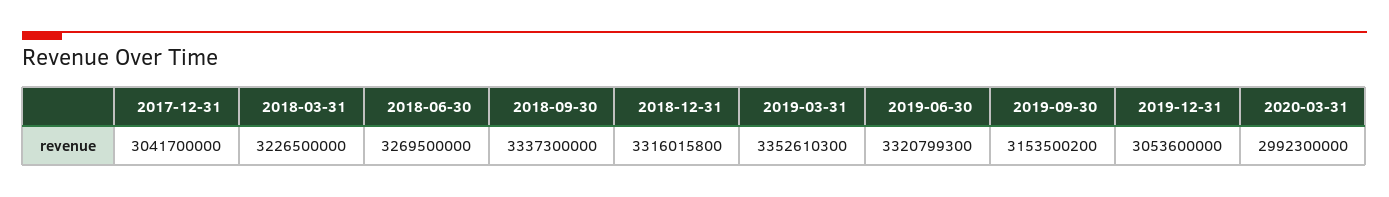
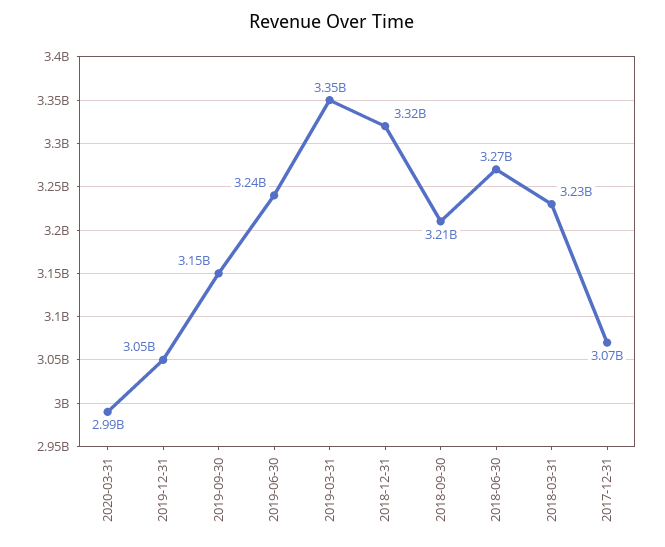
  {
-   "2017-12-31": 3041700000,
+   "2017-12-31": 3070000000,
    "2018-03-31": 3226500000,
    "2018-06-30": 3269500000,
-   "2018-09-30": 3337300000,
+   "2018-09-30": 3210000000,
    "2018-12-31": 3316015800,
    "2019-03-31": 3352610300,
-   "2019-06-30": 3320799300,
+   "2019-06-30": 3240000000,
    "2019-09-30": 3153500200,
    "2019-12-31": 3053600000,
    "2020-03-31": 2992300000
  }

